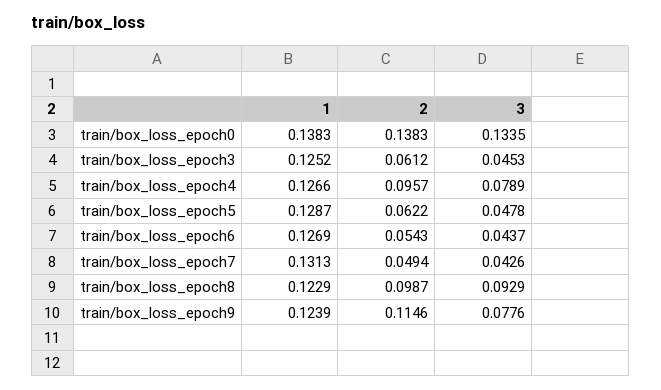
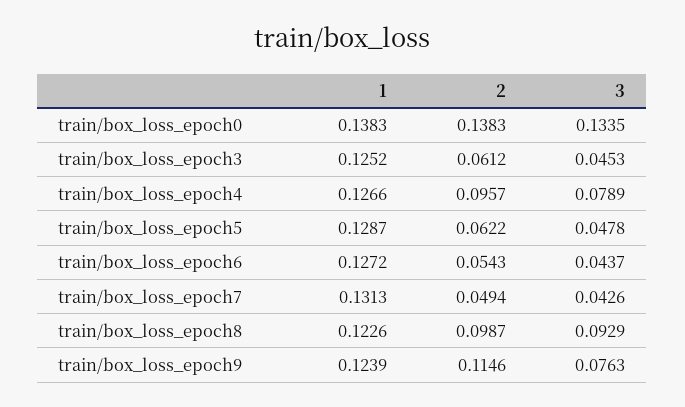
  {
    "1": {
      "train/box_loss_epoch0": 0.1383,
      "train/box_loss_epoch3": 0.1252,
      "train/box_loss_epoch4": 0.1266,
      "train/box_loss_epoch5": 0.1287,
-     "train/box_loss_epoch6": 0.1269,
+     "train/box_loss_epoch6": 0.1272,
      "train/box_loss_epoch7": 0.1313,
-     "train/box_loss_epoch8": 0.1229,
+     "train/box_loss_epoch8": 0.1226,
      "train/box_loss_epoch9": 0.1239
    },
    "2": {
      "train/box_loss_epoch0": 0.1383,
      "train/box_loss_epoch3": 0.0612,
      "train/box_loss_epoch4": 0.0957,
      "train/box_loss_epoch5": 0.0622,
      "train/box_loss_epoch6": 0.0543,
      "train/box_loss_epoch7": 0.0494,
      "train/box_loss_epoch8": 0.0987,
      "train/box_loss_epoch9": 0.1146
    },
    "3": {
      "train/box_loss_epoch0": 0.1335,
      "train/box_loss_epoch3": 0.0453,
      "train/box_loss_epoch4": 0.0789,
      "train/box_loss_epoch5": 0.0478,
      "train/box_loss_epoch6": 0.0437,
      "train/box_loss_epoch7": 0.0426,
      "train/box_loss_epoch8": 0.0929,
-     "train/box_loss_epoch9": 0.0776
+     "train/box_loss_epoch9": 0.0763
    }
  }

